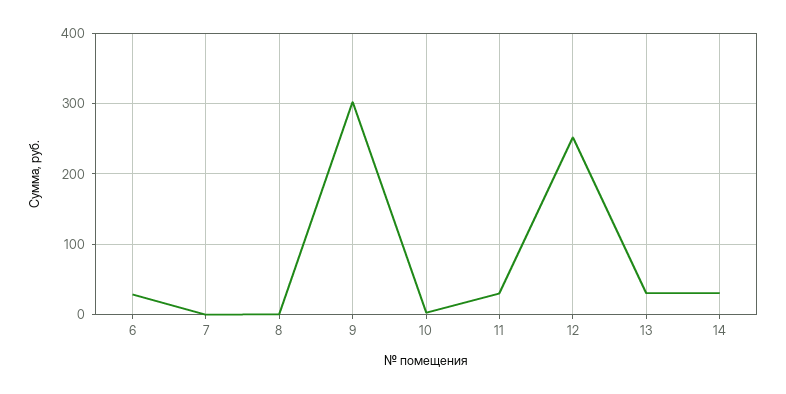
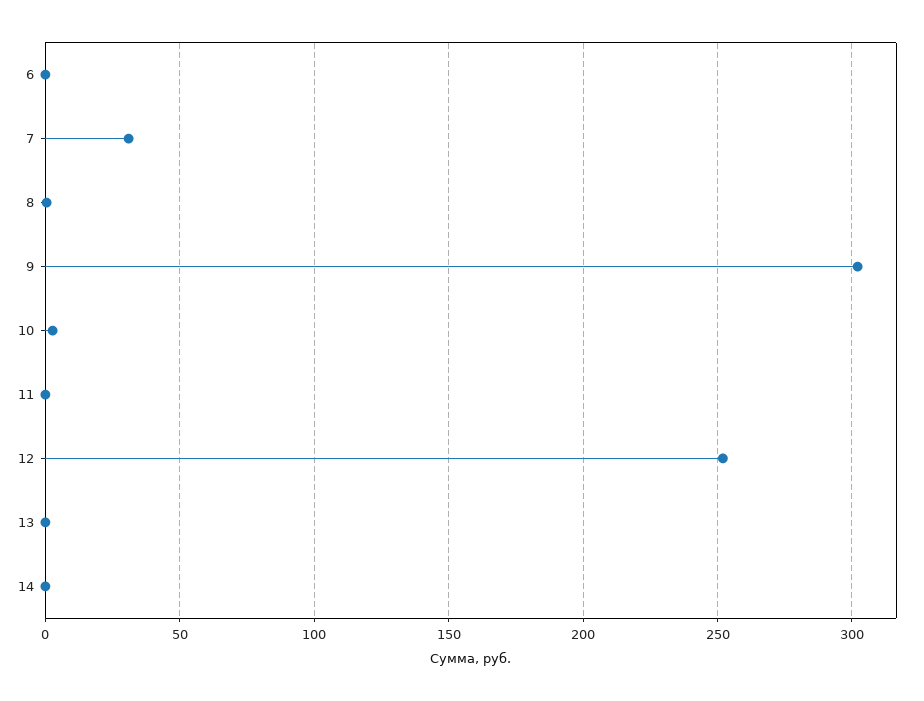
  {
-   "6": 30,
+   "6": 0,
-   "7": 0,
+   "7": 30,
    "8": 0,
    "9": 300,
    "10": 5,
-   "11": 30,
+   "11": 0,
    "12": 250,
-   "13": 30,
+   "13": 0,
-   "14": 30
+   "14": 0
  }

